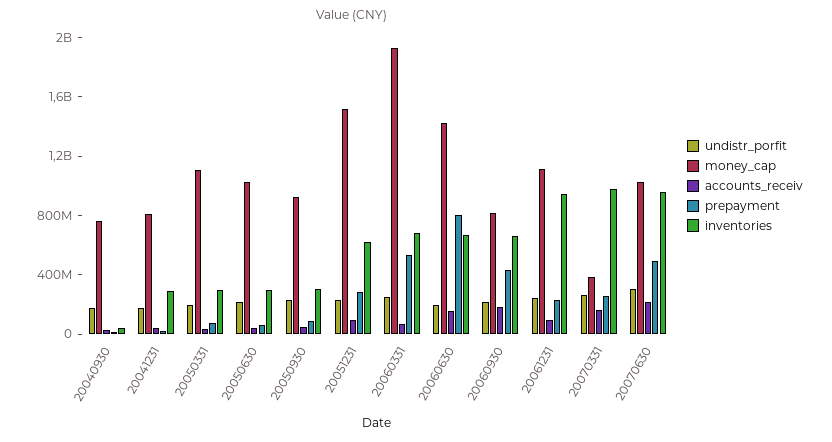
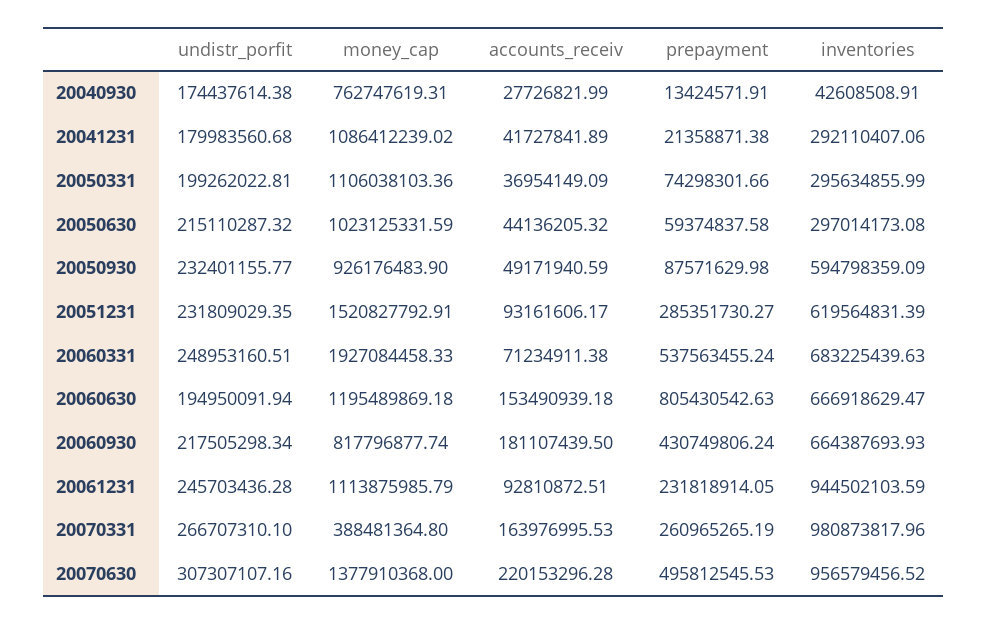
  {
    "undistr_porfit": {
      "20040930": 174437614.38,
      "20041231": 179983560.68,
      "20050331": 199262022.81,
      "20050630": 215110287.32,
      "20050930": 232401155.77,
      "20051231": 231809029.35,
      "20060331": 248953160.51,
      "20060630": 194950091.94,
      "20060930": 217505298.34,
      "20061231": 245703436.28,
      "20070331": 266707310.1,
      "20070630": 307307107.16
    },
    "money_cap": {
      "20040930": 762747619.31,
-     "20041231": 800000000,
+     "20041231": 1086412239.02,
      "20050331": 1106038103.36,
      "20050630": 1023125331.59,
      "20050930": 926176483.9,
      "20051231": 1520827792.91,
      "20060331": 1927084458.33,
-     "20060630": 1400000000,
+     "20060630": 1195489869.18,
      "20060930": 817796877.74,
      "20061231": 1113875985.79,
      "20070331": 388481364.8,
-     "20070630": 1000000000
+     "20070630": 1377910368
    },
    "accounts_receiv": {
      "20040930": 27726821.99,
      "20041231": 41727841.89,
      "20050331": 36954149.09,
      "20050630": 44136205.32,
      "20050930": 49171940.59,
      "20051231": 93161606.17,
      "20060331": 71234911.38,
      "20060630": 153490939.18,
      "20060930": 181107439.5,
      "20061231": 92810872.51,
      "20070331": 163976995.53,
      "20070630": 220153296.28
    },
    "prepayment": {
      "20040930": 13424571.91,
      "20041231": 21358871.38,
      "20050331": 74298301.66,
      "20050630": 59374837.58,
      "20050930": 87571629.98,
      "20051231": 285351730.27,
      "20060331": 537563455.24,
      "20060630": 805430542.63,
      "20060930": 430749806.24,
      "20061231": 231818914.05,
      "20070331": 260965265.19,
      "20070630": 495812545.53
    },
    "inventories": {
      "20040930": 42608508.91,
      "20041231": 292110407.06,
      "20050331": 295634855.99,
      "20050630": 297014173.08,
-     "20050930": 300000000,
+     "20050930": 594798359.09,
      "20051231": 619564831.39,
      "20060331": 683225439.63,
      "20060630": 666918629.47,
      "20060930": 664387693.93,
      "20061231": 944502103.59,
      "20070331": 980873817.96,
      "20070630": 956579456.52
    }
  }

